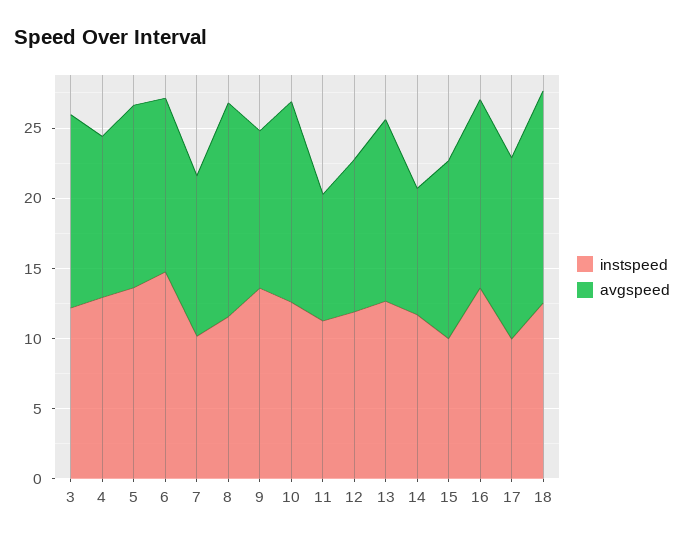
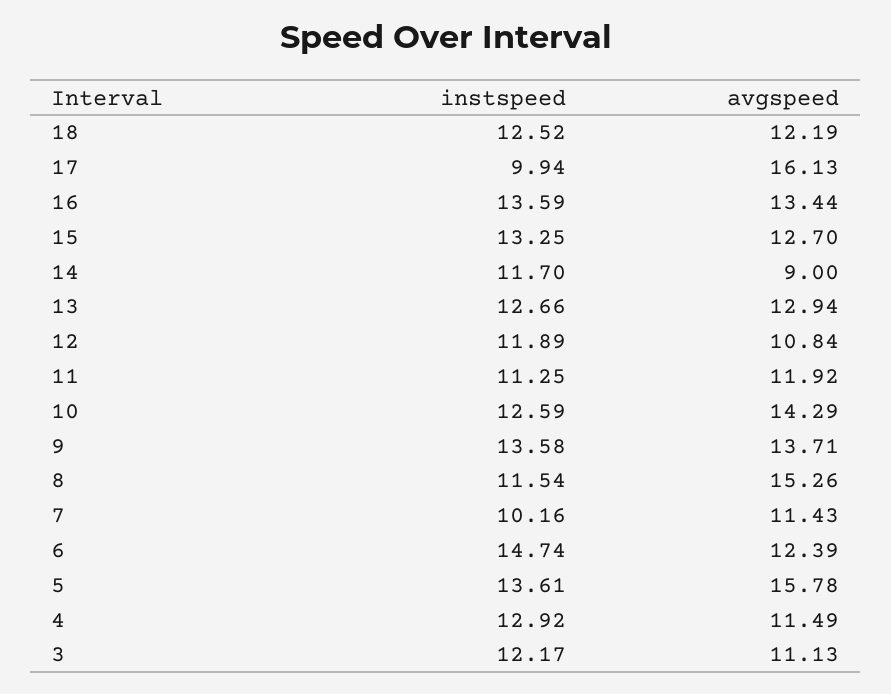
  {
    "instspeed": {
      "3": 12.17,
      "4": 12.92,
      "5": 13.61,
      "6": 14.74,
      "7": 10.16,
      "8": 11.54,
      "9": 13.58,
      "10": 12.59,
      "11": 11.25,
      "12": 11.89,
      "13": 12.66,
      "14": 11.7,
-     "15": 10,
+     "15": 13.25,
      "16": 13.59,
      "17": 9.94,
      "18": 12.52
    },
    "avgspeed": {
-     "3": 14,
+     "3": 11.13,
      "4": 11.49,
-     "5": 13,
+     "5": 15.78,
      "6": 12.39,
      "7": 11.43,
      "8": 15.26,
-     "9": 11,
+     "9": 13.71,
      "10": 14.29,
-     "11": 9,
+     "11": 11.92,
      "12": 10.84,
      "13": 12.94,
      "14": 9,
      "15": 12.7,
      "16": 13.44,
-     "17": 13,
+     "17": 16.13,
-     "18": 15
+     "18": 12.19
    }
  }

